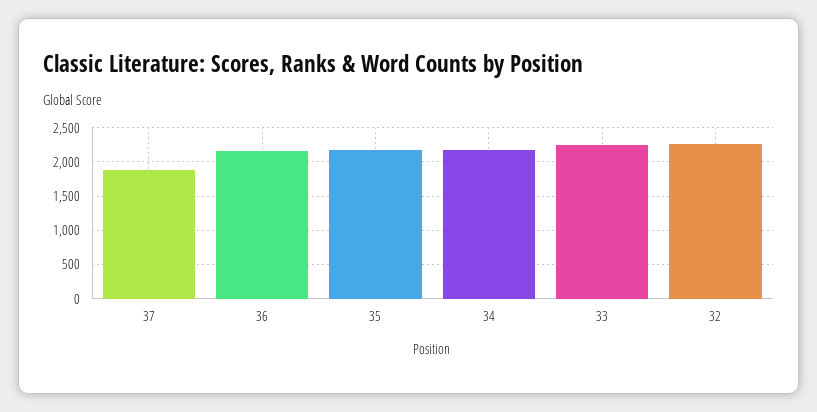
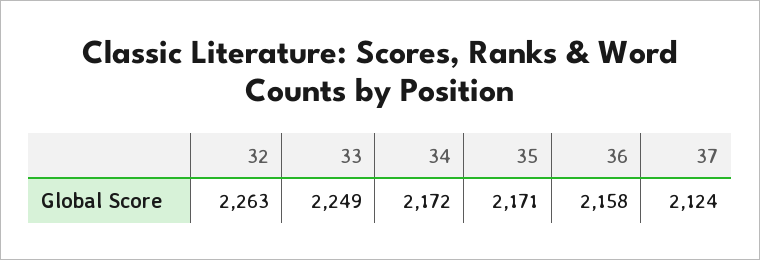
  {
-   "37": 1900,
+   "37": 2124,
    "36": 2158,
    "35": 2171,
    "34": 2172,
    "33": 2249,
    "32": 2263
  }

